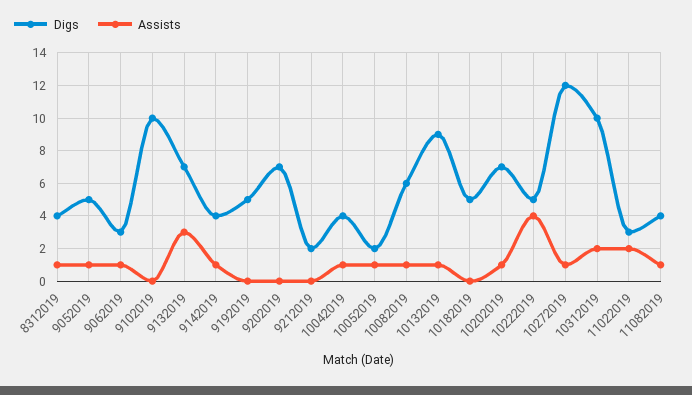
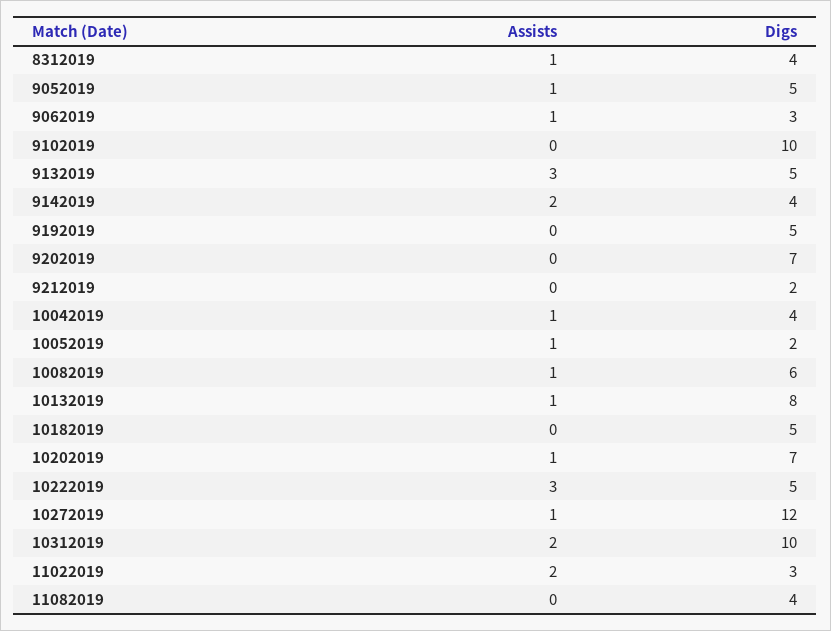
  {
    "Digs": {
      "8312019": 4,
      "9052019": 5,
      "9062019": 3,
      "9102019": 10,
-     "9132019": 7,
+     "9132019": 5,
      "9142019": 4,
      "9192019": 5,
      "9202019": 7,
      "9212019": 2,
      "10042019": 4,
      "10052019": 2,
      "10082019": 6,
-     "10132019": 9,
+     "10132019": 8,
      "10182019": 5,
      "10202019": 7,
      "10222019": 5,
      "10272019": 12,
      "10312019": 10,
      "11022019": 3,
      "11082019": 4
    },
    "Assists": {
      "8312019": 1,
      "9052019": 1,
      "9062019": 1,
      "9102019": 0,
      "9132019": 3,
-     "9142019": 1,
+     "9142019": 2,
      "9192019": 0,
      "9202019": 0,
      "9212019": 0,
      "10042019": 1,
      "10052019": 1,
      "10082019": 1,
      "10132019": 1,
      "10182019": 0,
      "10202019": 1,
-     "10222019": 4,
+     "10222019": 3,
      "10272019": 1,
      "10312019": 2,
      "11022019": 2,
-     "11082019": 1
+     "11082019": 0
    }
  }

